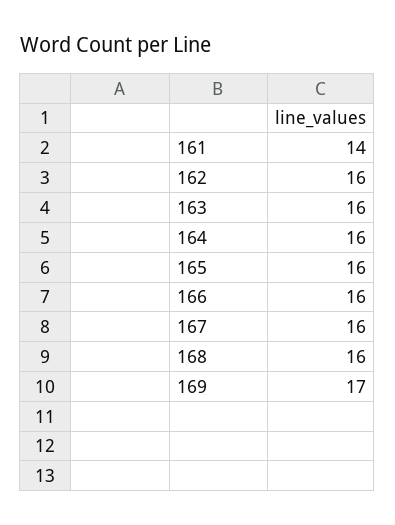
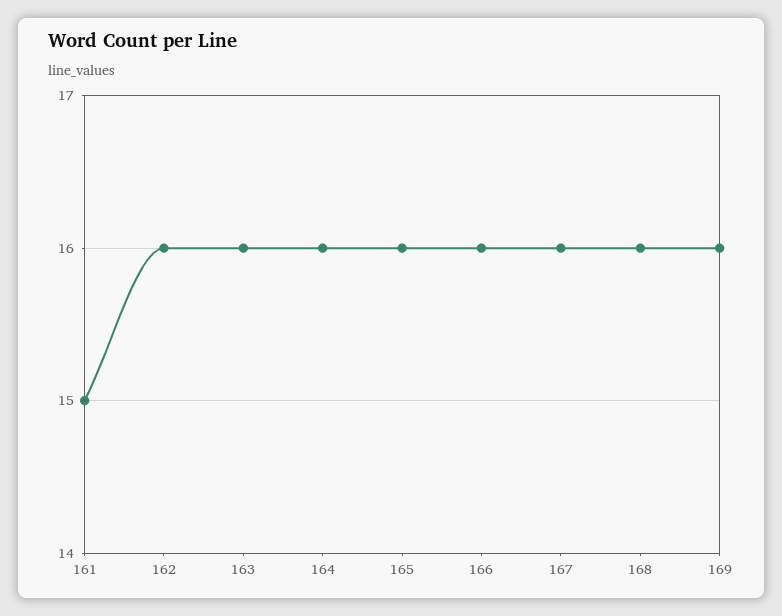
  {
-   "161": 14,
+   "161": 15,
    "162": 16,
    "163": 16,
    "164": 16,
    "165": 16,
    "166": 16,
    "167": 16,
    "168": 16,
-   "169": 17
+   "169": 16
  }

